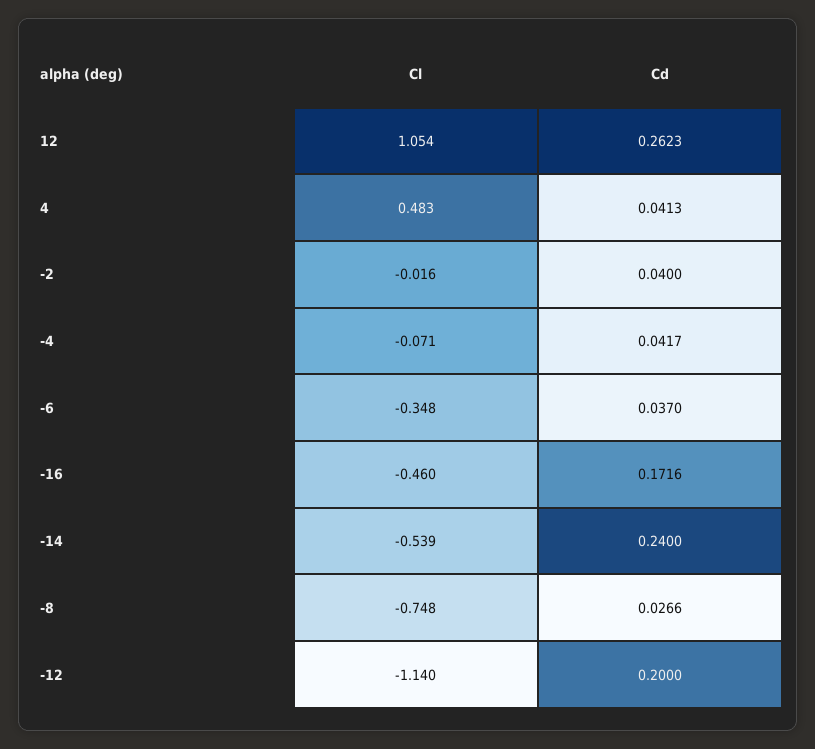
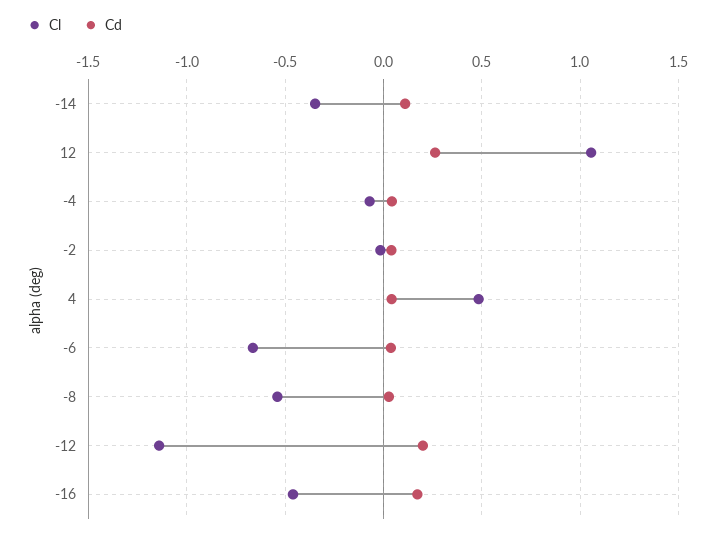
  {
    "Cl": {
      "12": 1.054,
      "4": 0.483,
      "-2": -0.016,
      "-4": -0.071,
-     "-6": -0.348,
+     "-6": -0.65,
      "-16": -0.46,
-     "-14": -0.539,
+     "-14": -0.35,
-     "-8": -0.748,
+     "-8": -0.55,
      "-12": -1.14
    },
    "Cd": {
      "12": 0.2623,
      "4": 0.0413,
      "-2": 0.04,
      "-4": 0.0417,
      "-6": 0.037,
      "-16": 0.1716,
-     "-14": 0.24,
+     "-14": 0.1,
      "-8": 0.0266,
      "-12": 0.2
    }
  }

